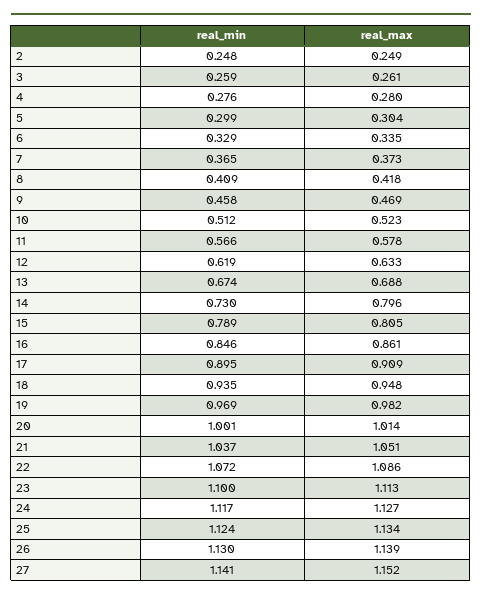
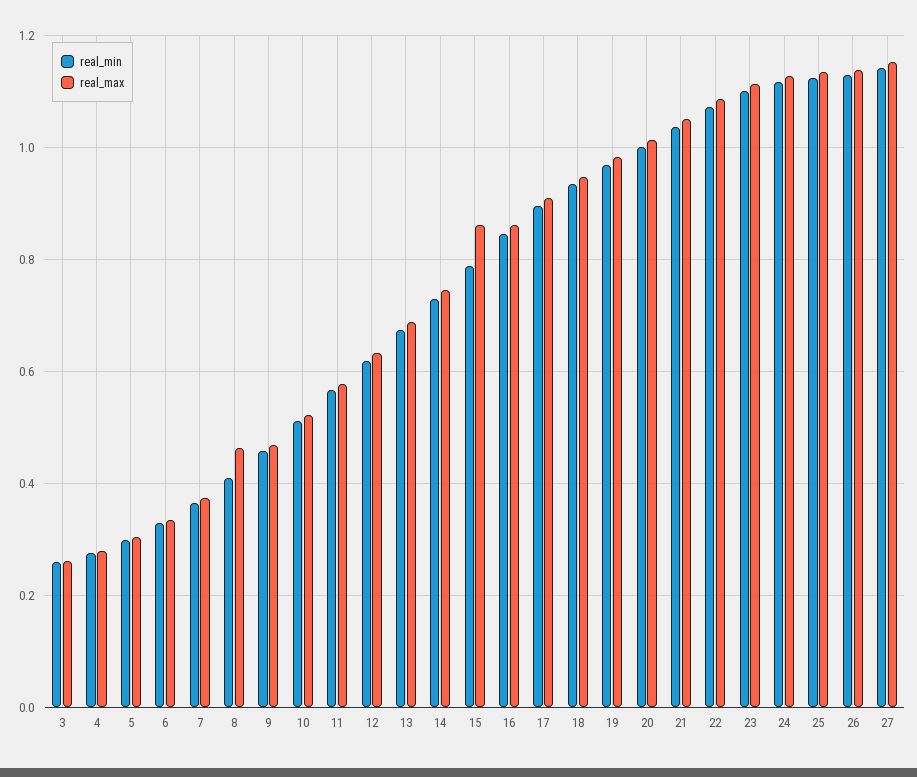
  {
    "real_min": {
-     "2": 0.248,
      "3": 0.259,
      "4": 0.276,
      "5": 0.299,
      "6": 0.329,
      "7": 0.365,
      "8": 0.409,
      "9": 0.458,
      "10": 0.512,
      "11": 0.566,
      "12": 0.619,
      "13": 0.674,
      "14": 0.73,
      "15": 0.789,
      "16": 0.846,
      "17": 0.895,
      "18": 0.935,
      "19": 0.969,
      "20": 1.001,
      "21": 1.037,
      "22": 1.072,
      "23": 1.1,
      "24": 1.117,
      "25": 1.124,
      "26": 1.13,
      "27": 1.141
    },
    "real_max": {
-     "2": 0.249,
      "3": 0.261,
      "4": 0.28,
      "5": 0.304,
      "6": 0.335,
      "7": 0.373,
-     "8": 0.418,
+     "8": 0.46,
      "9": 0.469,
      "10": 0.523,
      "11": 0.578,
      "12": 0.633,
      "13": 0.688,
-     "14": 0.796,
+     "14": 0.74,
-     "15": 0.805,
+     "15": 0.86,
      "16": 0.861,
      "17": 0.909,
      "18": 0.948,
      "19": 0.982,
      "20": 1.014,
      "21": 1.051,
      "22": 1.086,
      "23": 1.113,
      "24": 1.127,
      "25": 1.134,
      "26": 1.139,
      "27": 1.152
    }
  }

